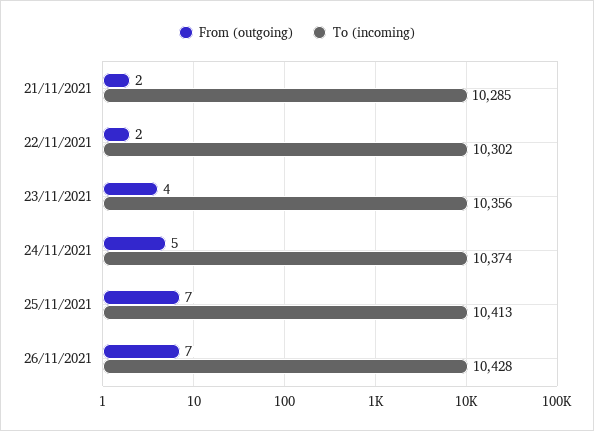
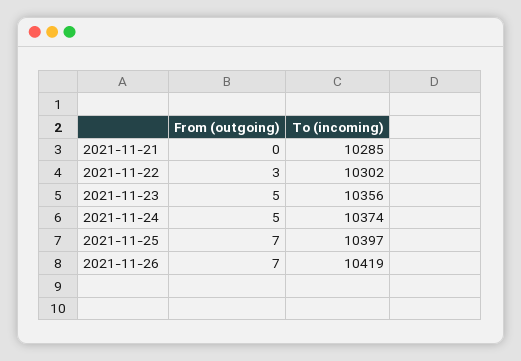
  {
    "From (outgoing)": {
-     "21/11/2021": 2,
+     "21/11/2021": 0,
-     "22/11/2021": 2,
+     "22/11/2021": 3,
-     "23/11/2021": 4,
+     "23/11/2021": 5,
      "24/11/2021": 5,
      "25/11/2021": 7,
      "26/11/2021": 7
    },
    "To (incoming)": {
      "21/11/2021": 10285,
      "22/11/2021": 10302,
      "23/11/2021": 10356,
      "24/11/2021": 10374,
-     "25/11/2021": 10413,
+     "25/11/2021": 10397,
-     "26/11/2021": 10428
+     "26/11/2021": 10419
    }
  }

